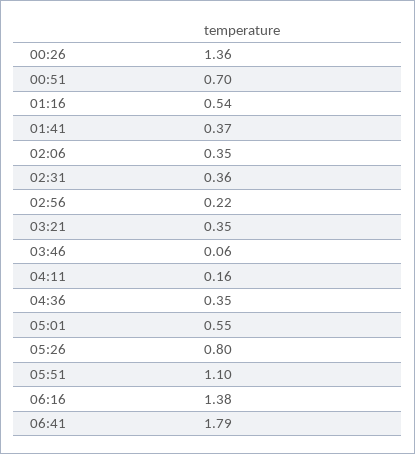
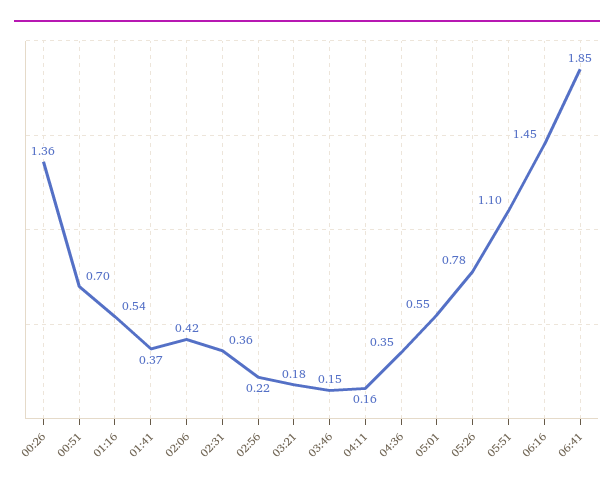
  {
    "00:26": 1.36,
    "00:51": 0.7,
    "01:16": 0.54,
    "01:41": 0.37,
-   "02:06": 0.35,
+   "02:06": 0.42,
    "02:31": 0.36,
    "02:56": 0.22,
-   "03:21": 0.35,
+   "03:21": 0.18,
-   "03:46": 0.06,
+   "03:46": 0.15,
    "04:11": 0.16,
    "04:36": 0.35,
    "05:01": 0.55,
-   "05:26": 0.8,
+   "05:26": 0.78,
    "05:51": 1.1,
-   "06:16": 1.38,
+   "06:16": 1.45,
-   "06:41": 1.79
+   "06:41": 1.85
  }

